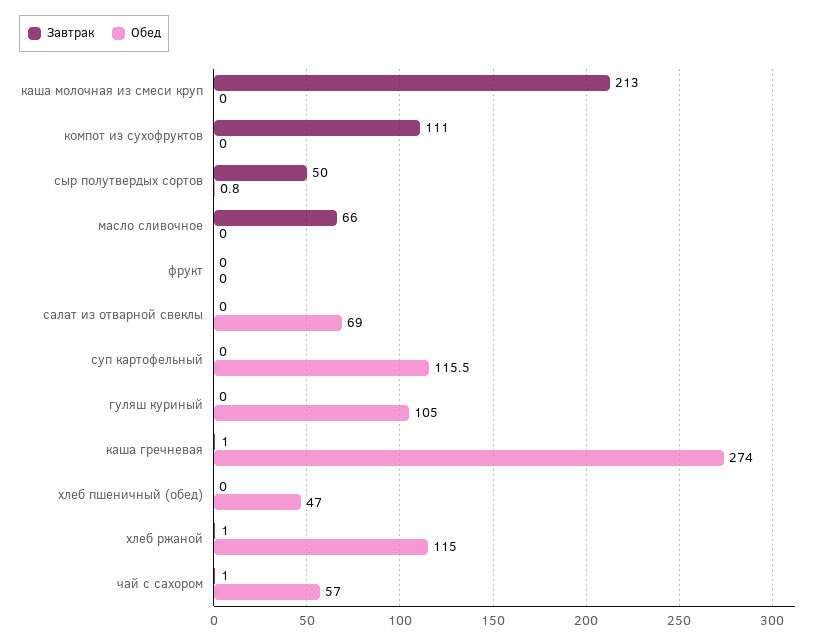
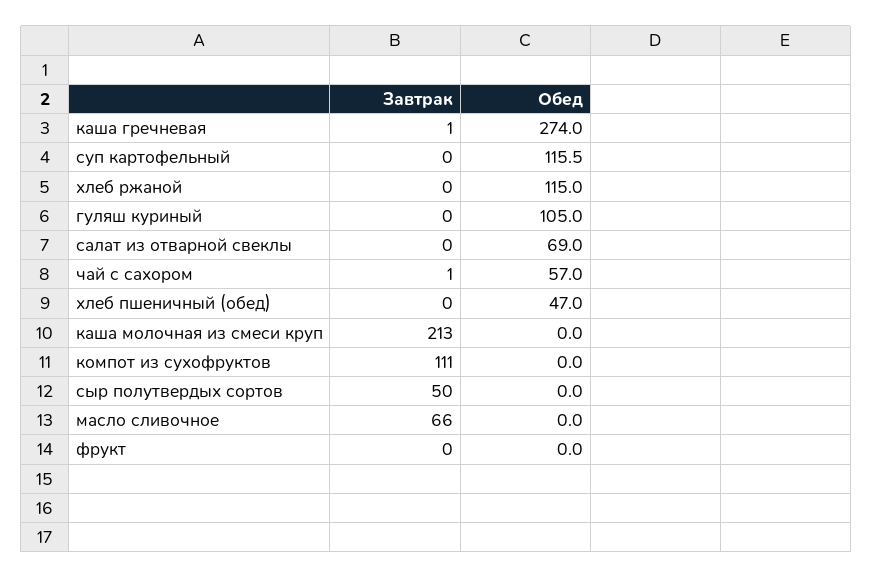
  {
    "Завтрак": {
      "каша молочная из смеси круп": 213,
      "компот из сухофруктов": 111,
      "сыр полутвердых сортов": 50,
      "масло сливочное": 66,
      "фрукт": 0,
      "салат из отварной свеклы": 0,
      "суп картофельный": 0,
      "гуляш куриный": 0,
      "каша гречневая": 1,
      "хлеб пшеничный (обед)": 0,
-     "хлеб ржаной": 1,
+     "хлеб ржаной": 0,
      "чай с сахором": 1
    },
    "Обед": {
      "каша молочная из смеси круп": 0,
      "компот из сухофруктов": 0,
-     "сыр полутвердых сортов": 0.8,
+     "сыр полутвердых сортов": 0,
      "масло сливочное": 0,
      "фрукт": 0,
      "салат из отварной свеклы": 69,
      "суп картофельный": 115.5,
      "гуляш куриный": 105,
      "каша гречневая": 274,
      "хлеб пшеничный (обед)": 47,
      "хлеб ржаной": 115,
      "чай с сахором": 57
    }
  }

